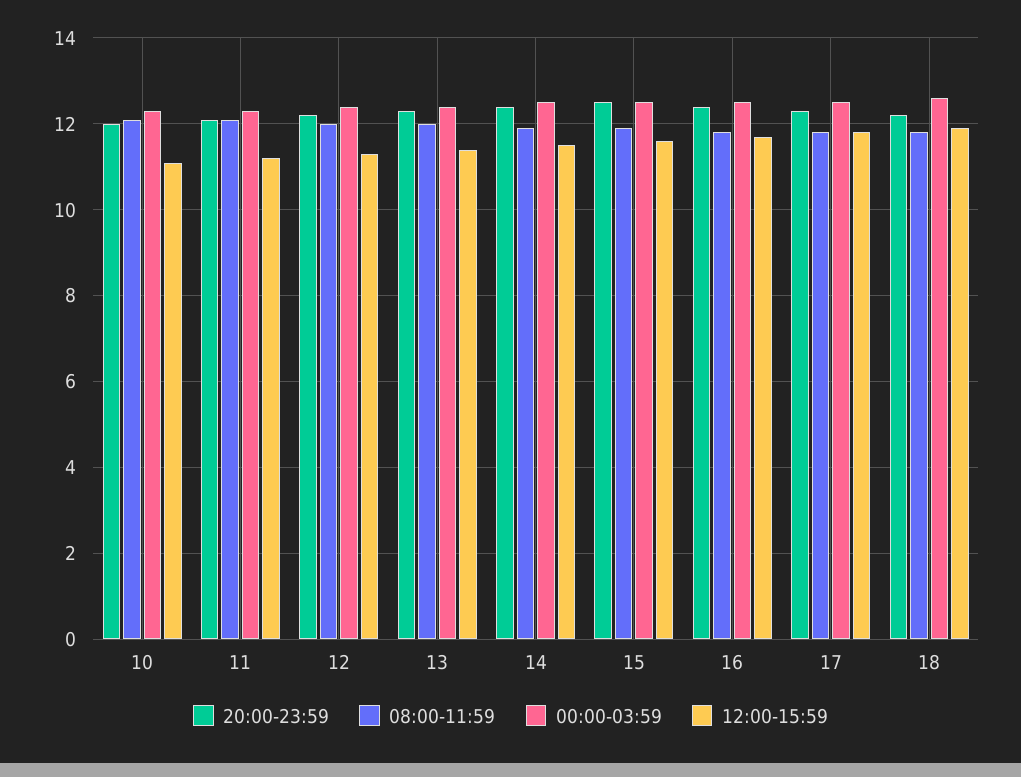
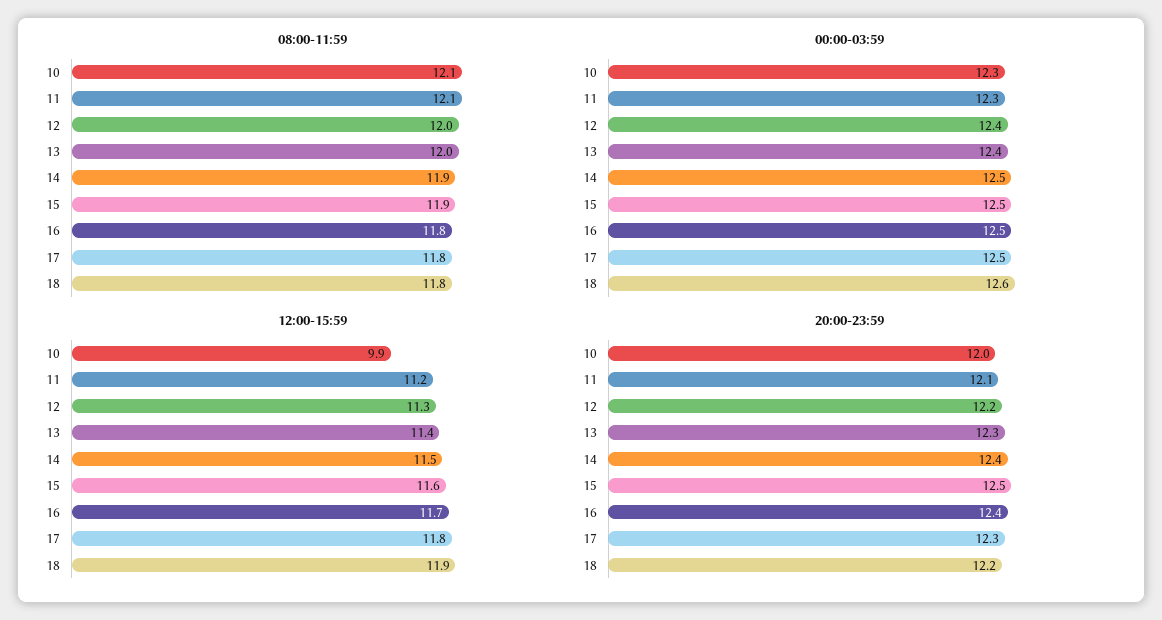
  {
    "20:00-23:59": {
      "10": 12,
      "11": 12.1,
      "12": 12.2,
      "13": 12.3,
      "14": 12.4,
      "15": 12.5,
      "16": 12.4,
      "17": 12.3,
      "18": 12.2
    },
    "08:00-11:59": {
      "10": 12.1,
      "11": 12.1,
      "12": 12,
      "13": 12,
      "14": 11.9,
      "15": 11.9,
      "16": 11.8,
      "17": 11.8,
      "18": 11.8
    },
    "00:00-03:59": {
      "10": 12.3,
      "11": 12.3,
      "12": 12.4,
      "13": 12.4,
      "14": 12.5,
      "15": 12.5,
      "16": 12.5,
      "17": 12.5,
      "18": 12.6
    },
    "12:00-15:59": {
-     "10": 11,
+     "10": 9.9,
      "11": 11.2,
      "12": 11.3,
      "13": 11.4,
      "14": 11.5,
      "15": 11.6,
      "16": 11.7,
      "17": 11.8,
      "18": 11.9
    }
  }

